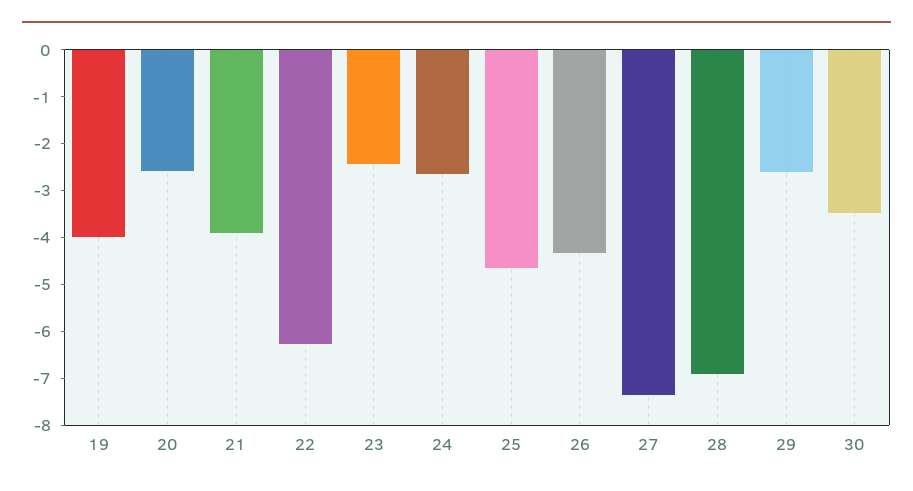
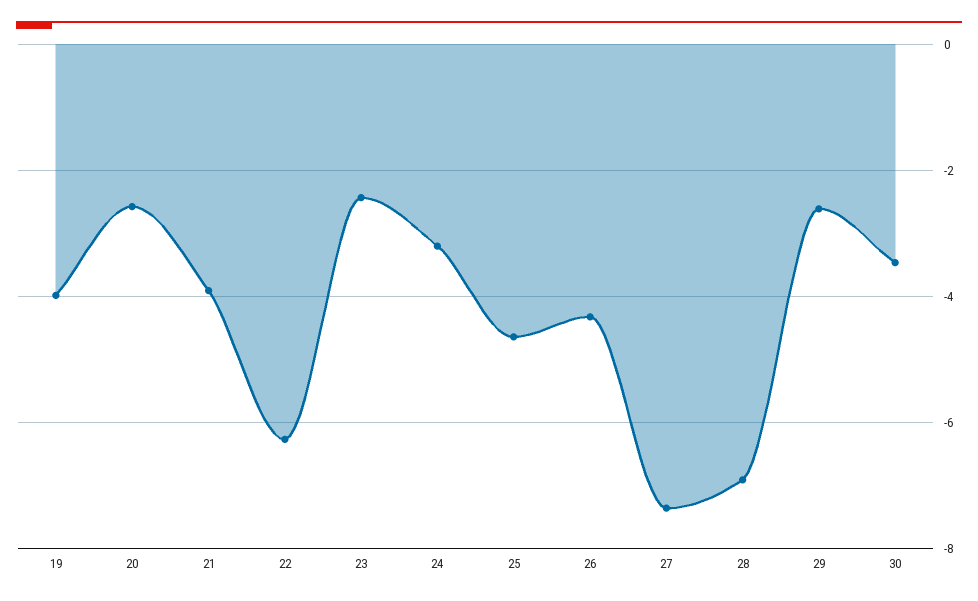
  {
    "19": -4,
    "20": -2.6,
    "21": -4,
    "22": -6.2,
    "23": -2.4,
-   "24": -2.6,
+   "24": -3.2,
    "25": -4.6,
    "26": -4.4,
    "27": -7.4,
    "28": -7,
    "29": -2.6,
    "30": -3.4
  }

